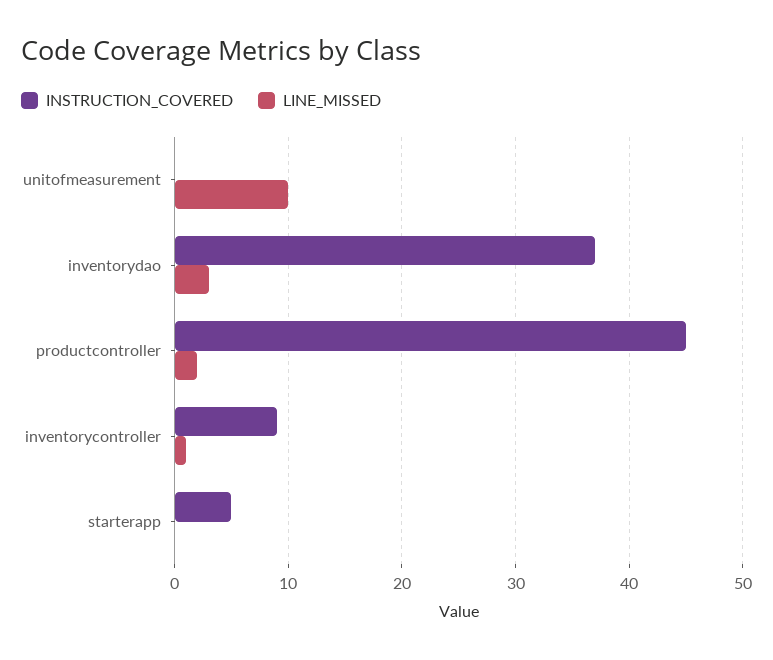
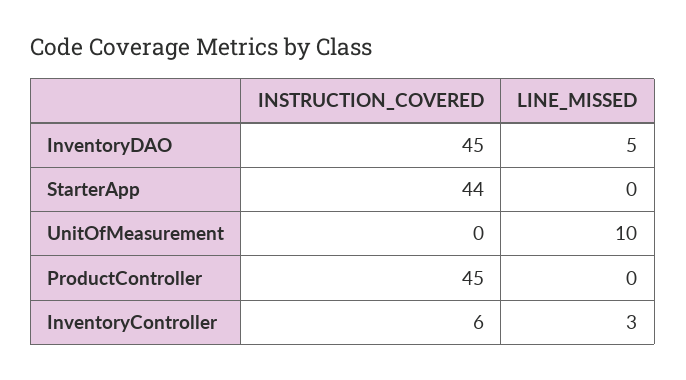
  {
    "INSTRUCTION_COVERED": {
      "unitofmeasurement": 0,
-     "inventorydao": 37,
+     "inventorydao": 45,
      "productcontroller": 45,
-     "inventorycontroller": 9,
+     "inventorycontroller": 6,
-     "starterapp": 5
+     "starterapp": 44
    },
    "LINE_MISSED": {
      "unitofmeasurement": 10,
-     "inventorydao": 3,
+     "inventorydao": 5,
-     "productcontroller": 2,
+     "productcontroller": 0,
-     "inventorycontroller": 1,
+     "inventorycontroller": 3,
      "starterapp": 0
    }
  }

